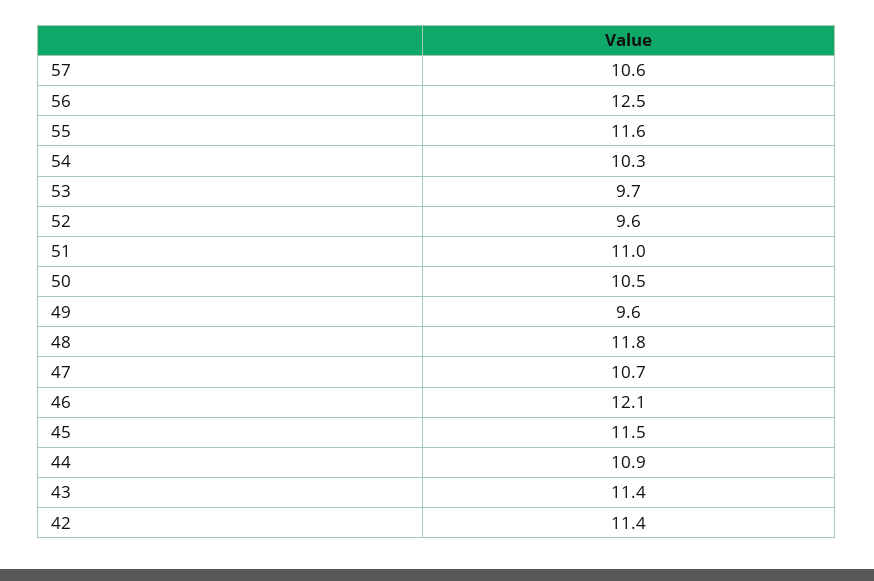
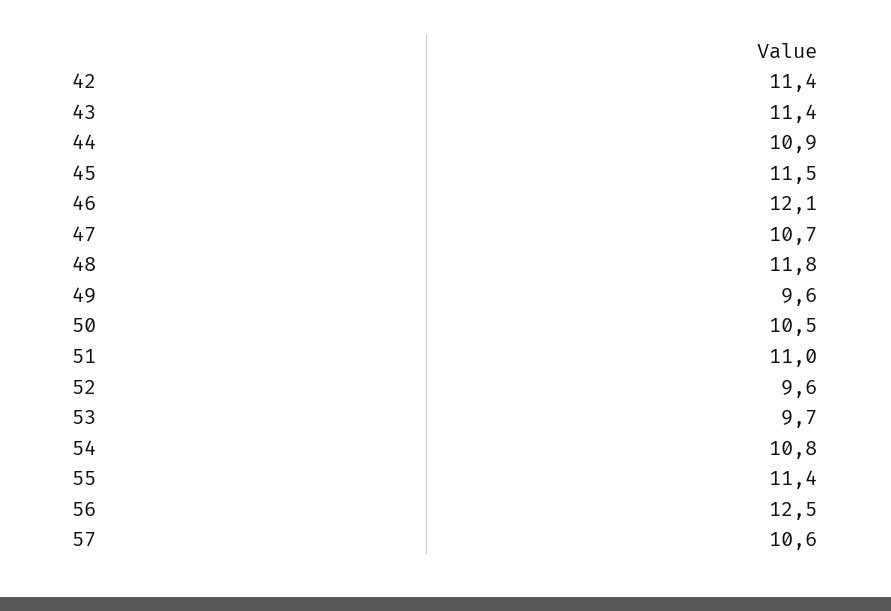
  {
    "57": 10.6,
    "56": 12.5,
-   "55": 11.6,
+   "55": 11.4,
-   "54": 10.3,
+   "54": 10.8,
    "53": 9.7,
    "52": 9.6,
    "51": 11,
    "50": 10.5,
    "49": 9.6,
    "48": 11.8,
    "47": 10.7,
    "46": 12.1,
    "45": 11.5,
    "44": 10.9,
    "43": 11.4,
    "42": 11.4
  }

